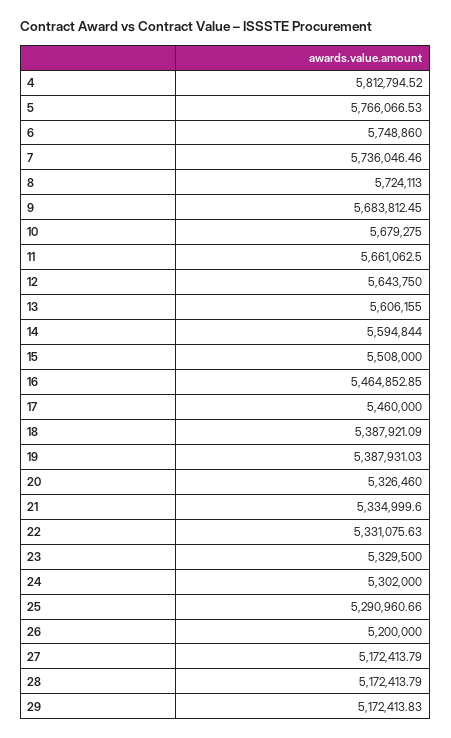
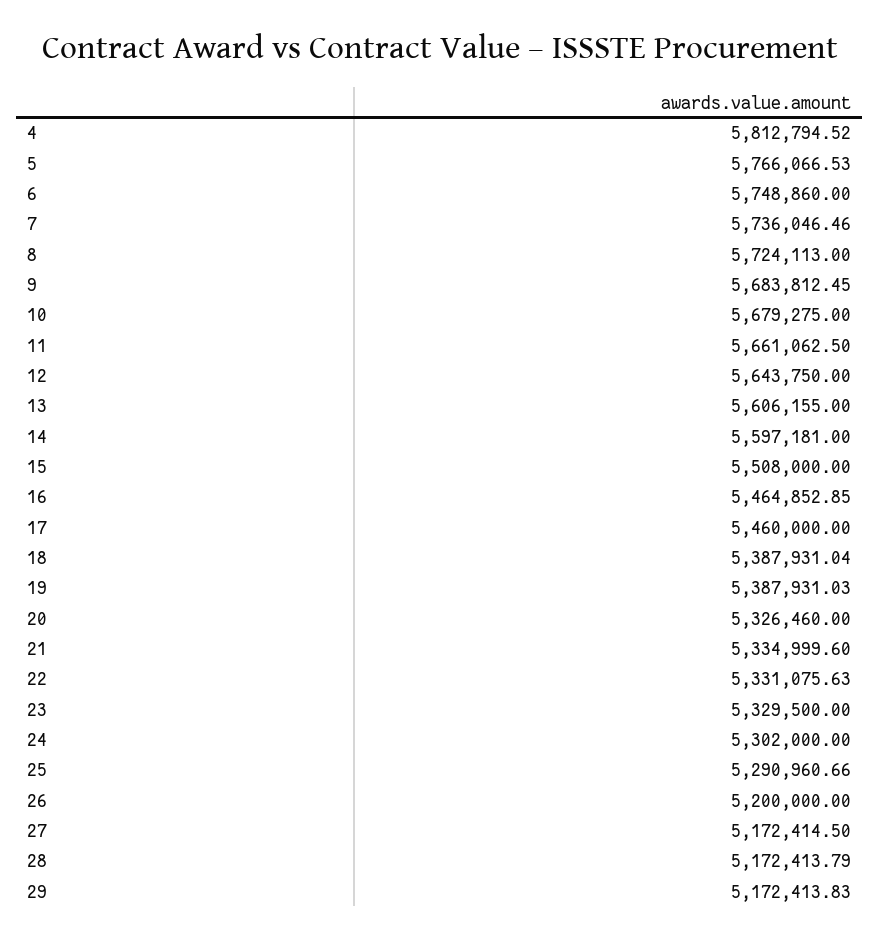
  {
    "4": 5812794.52,
    "5": 5766066.53,
    "6": 5748860,
    "7": 5736046.46,
    "8": 5724113,
    "9": 5683812.45,
    "10": 5679275,
    "11": 5661062.5,
    "12": 5643750,
    "13": 5606155,
-   "14": 5594844,
+   "14": 5597181,
    "15": 5508000,
    "16": 5464852.85,
    "17": 5460000,
-   "18": 5387921.09,
+   "18": 5387931.04,
    "19": 5387931.03,
    "20": 5326460,
    "21": 5334999.6,
    "22": 5331075.63,
    "23": 5329500,
    "24": 5302000,
    "25": 5290960.66,
    "26": 5200000,
-   "27": 5172413.79,
+   "27": 5172414.5,
    "28": 5172413.79,
    "29": 5172413.83
  }

